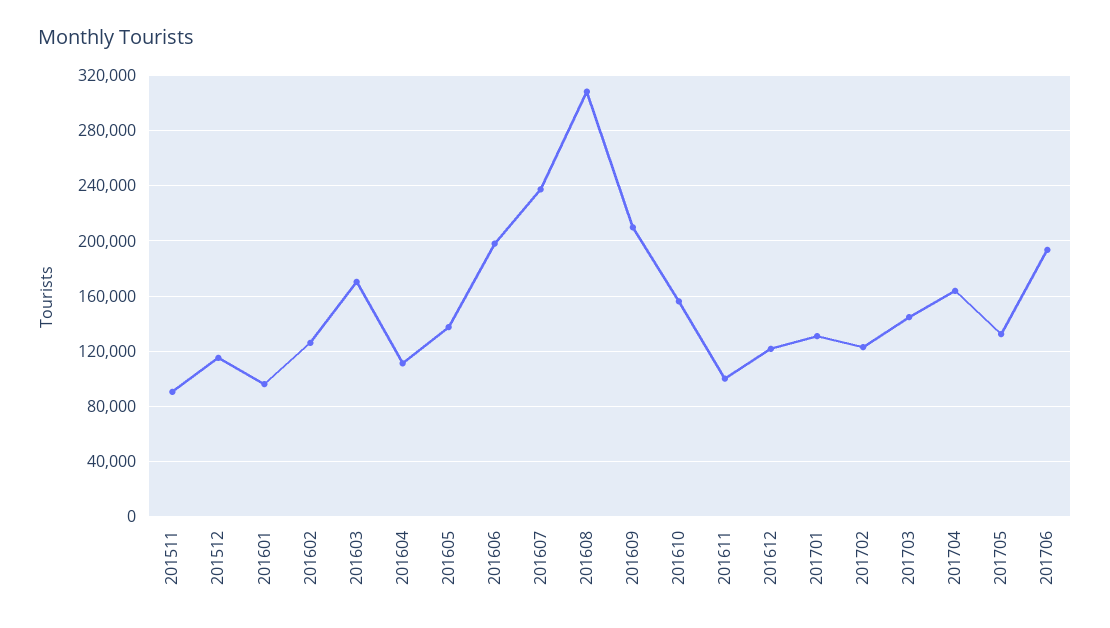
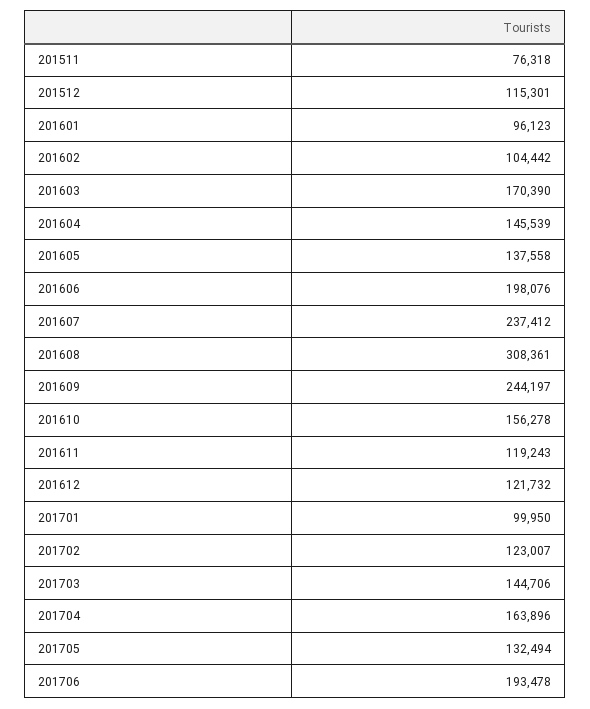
  {
-   "201511": 90000,
+   "201511": 76318,
    "201512": 115301,
    "201601": 96123,
-   "201602": 125000,
+   "201602": 104442,
    "201603": 170390,
-   "201604": 110000,
+   "201604": 145539,
    "201605": 137558,
    "201606": 198076,
    "201607": 237412,
    "201608": 308361,
-   "201609": 210000,
+   "201609": 244197,
    "201610": 156278,
-   "201611": 100000,
+   "201611": 119243,
    "201612": 121732,
-   "201701": 130000,
+   "201701": 99950,
    "201702": 123007,
    "201703": 144706,
    "201704": 163896,
    "201705": 132494,
    "201706": 193478
  }

